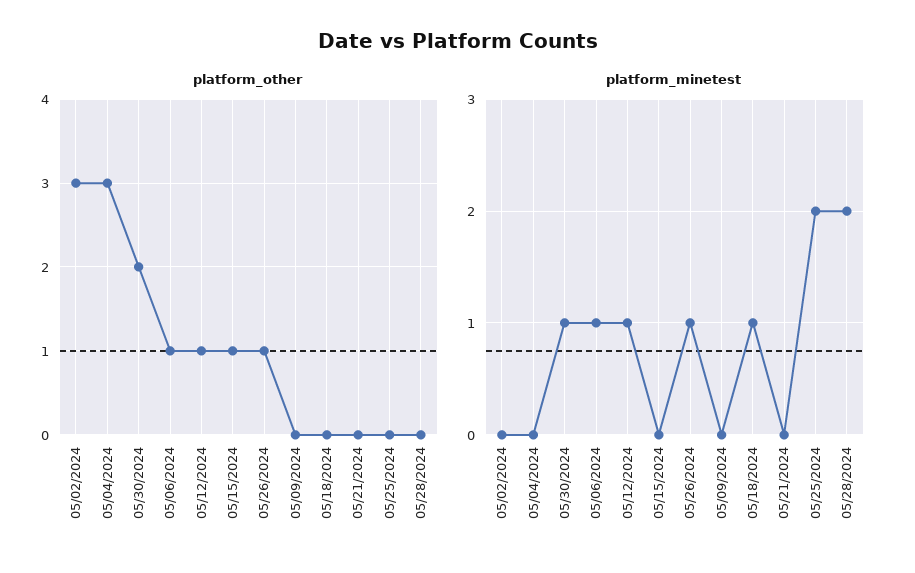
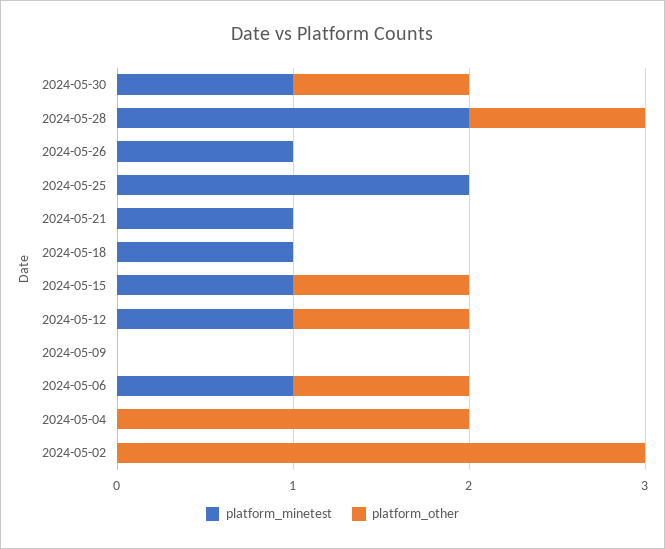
  {
    "platform_other": {
      "05/02/2024": 3,
-     "05/04/2024": 3,
+     "05/04/2024": 2,
-     "05/30/2024": 2,
+     "05/30/2024": 1,
      "05/06/2024": 1,
      "05/12/2024": 1,
      "05/15/2024": 1,
-     "05/26/2024": 1,
+     "05/26/2024": 0,
      "05/09/2024": 0,
      "05/18/2024": 0,
      "05/21/2024": 0,
      "05/25/2024": 0,
-     "05/28/2024": 0
+     "05/28/2024": 1
    },
    "platform_minetest": {
      "05/02/2024": 0,
      "05/04/2024": 0,
      "05/30/2024": 1,
      "05/06/2024": 1,
      "05/12/2024": 1,
-     "05/15/2024": 0,
+     "05/15/2024": 1,
      "05/26/2024": 1,
      "05/09/2024": 0,
      "05/18/2024": 1,
-     "05/21/2024": 0,
+     "05/21/2024": 1,
      "05/25/2024": 2,
      "05/28/2024": 2
    }
  }

